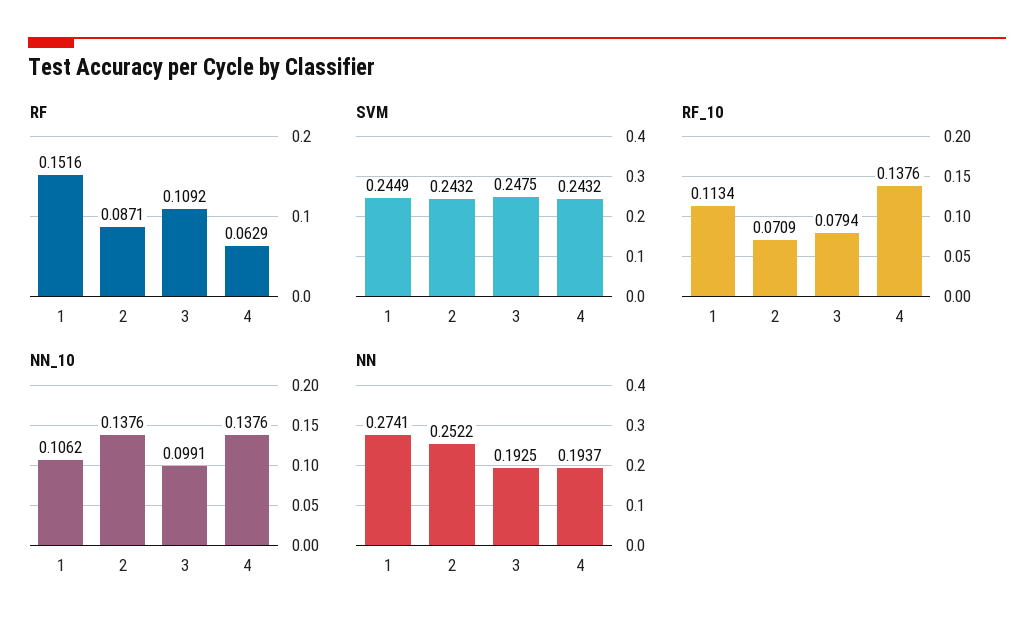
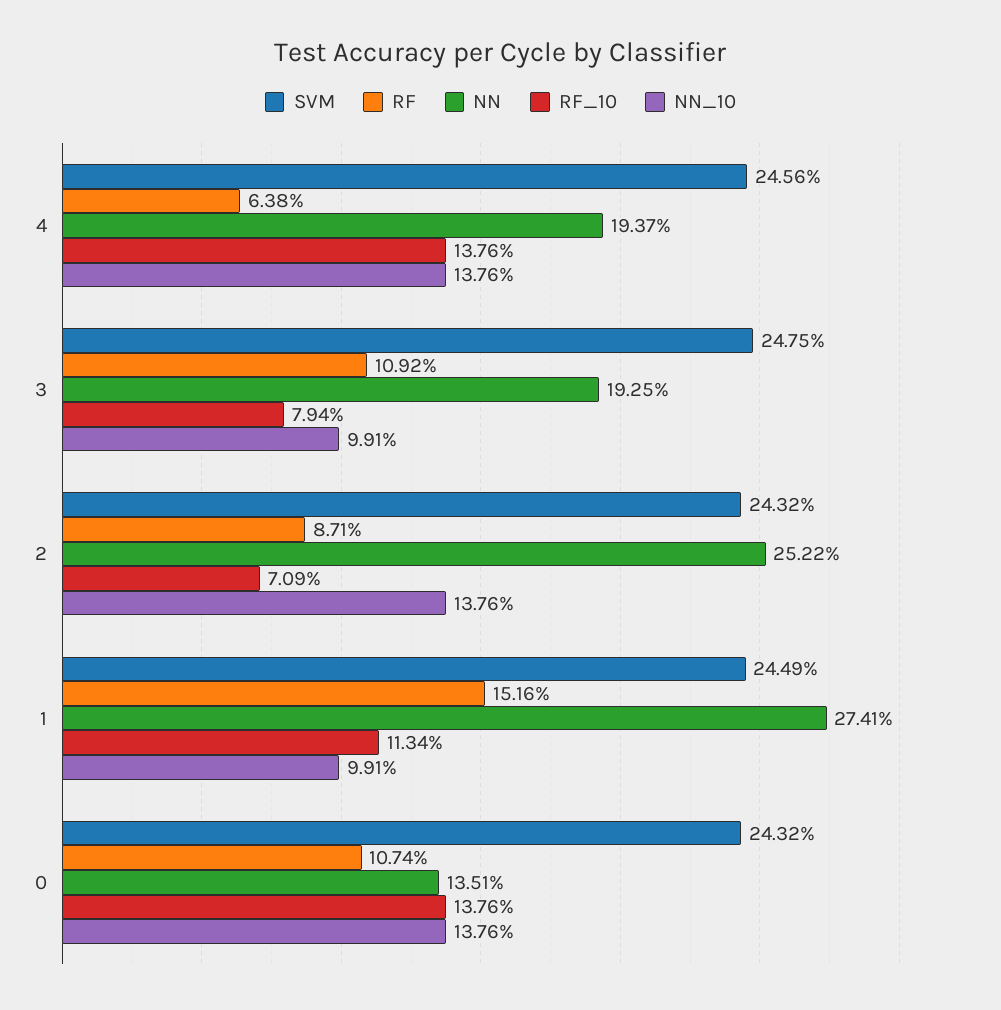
  {
    "RF": {
      "1": 0.1516,
      "2": 0.0871,
      "3": 0.1092,
-     "4": 0.0629
+     "4": 0.0638,
+     "0": 0.1074
    },
    "SVM": {
      "1": 0.2449,
      "2": 0.2432,
      "3": 0.2475,
-     "4": 0.2432
+     "4": 0.2456,
+     "0": 0.2432
    },
    "RF_10": {
      "1": 0.1134,
      "2": 0.0709,
      "3": 0.0794,
-     "4": 0.1376
+     "4": 0.1376,
+     "0": 0.1376
    },
    "NN_10": {
-     "1": 0.1062,
+     "1": 0.0991,
      "2": 0.1376,
      "3": 0.0991,
-     "4": 0.1376
+     "4": 0.1376,
+     "0": 0.1376
    },
    "NN": {
      "1": 0.2741,
      "2": 0.2522,
      "3": 0.1925,
-     "4": 0.1937
+     "4": 0.1937,
+     "0": 0.1351
    }
  }

